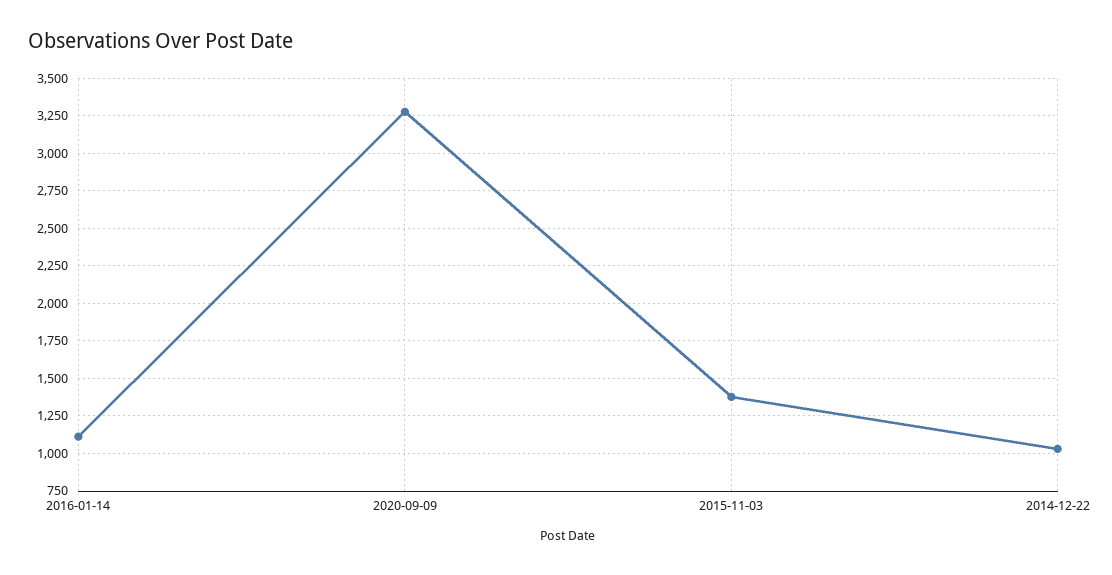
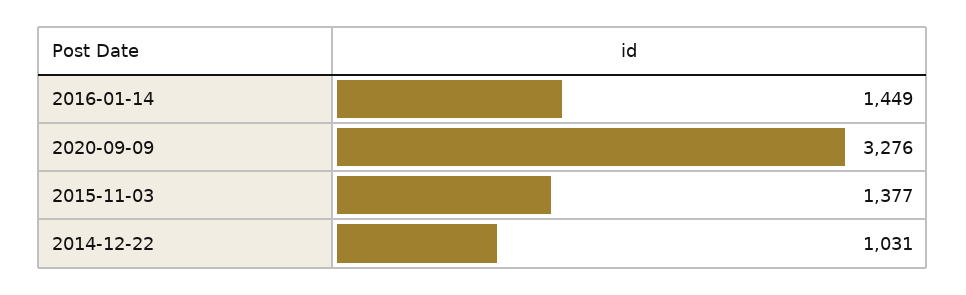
  {
-   "2016-01-14": 1100,
+   "2016-01-14": 1449,
    "2020-09-09": 3276,
    "2015-11-03": 1377,
    "2014-12-22": 1031
  }

